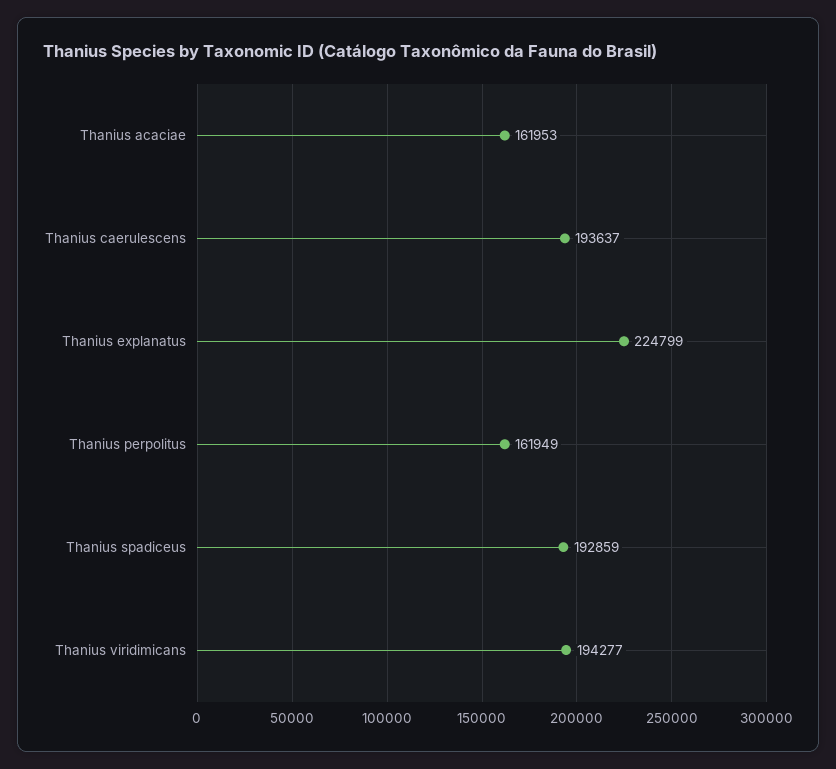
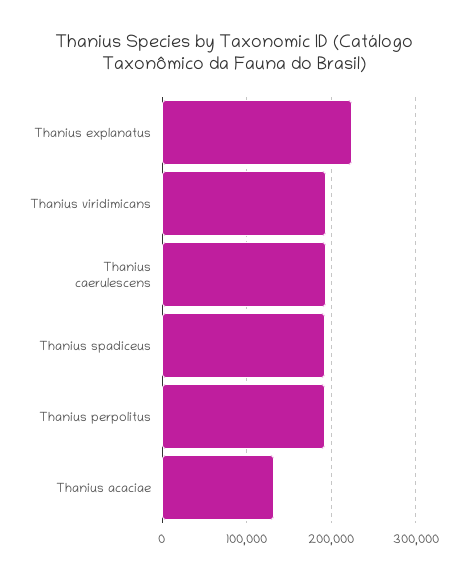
  {
-   "Thanius acaciae": 161953,
+   "Thanius acaciae": 130000,
    "Thanius caerulescens": 193637,
    "Thanius explanatus": 224799,
-   "Thanius perpolitus": 161949,
+   "Thanius perpolitus": 190000,
    "Thanius spadiceus": 192859,
    "Thanius viridimicans": 194277
  }

